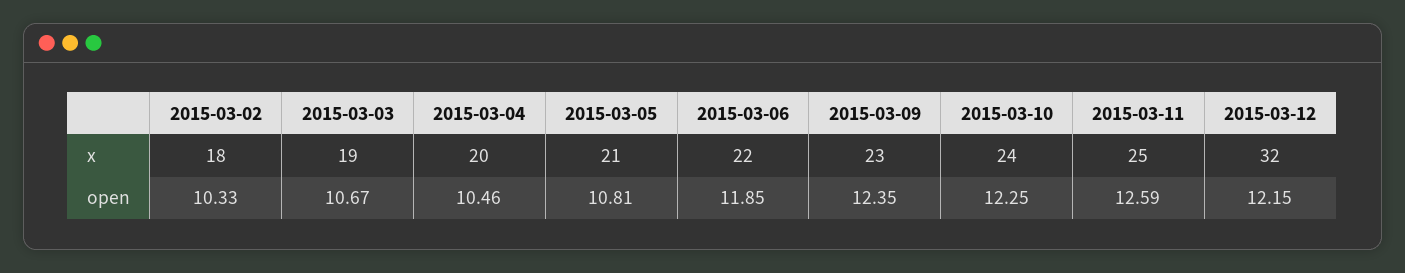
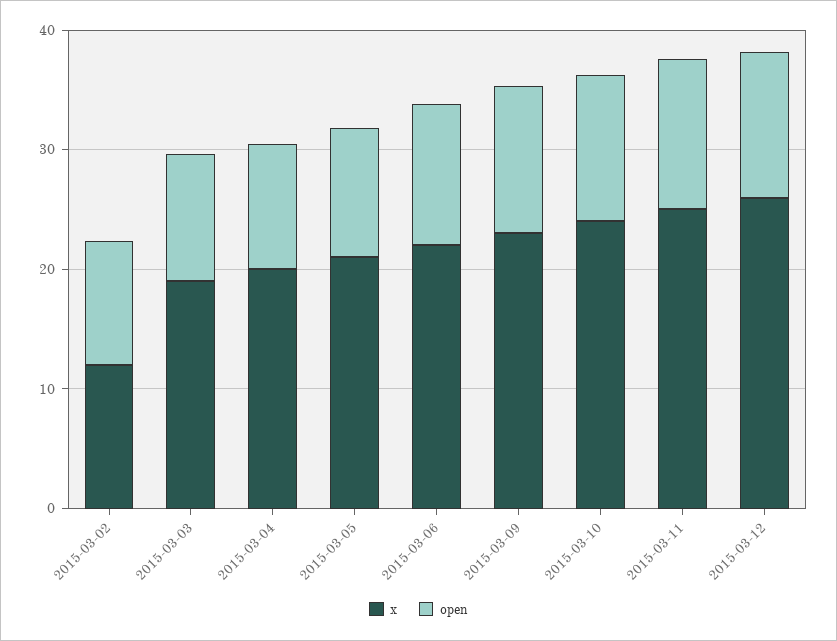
  {
    "x": {
-     "2015-03-02": 18,
+     "2015-03-02": 12,
      "2015-03-03": 19,
      "2015-03-04": 20,
      "2015-03-05": 21,
      "2015-03-06": 22,
      "2015-03-09": 23,
      "2015-03-10": 24,
      "2015-03-11": 25,
-     "2015-03-12": 32
+     "2015-03-12": 26
    },
    "open": {
      "2015-03-02": 10.33,
      "2015-03-03": 10.67,
      "2015-03-04": 10.46,
      "2015-03-05": 10.81,
      "2015-03-06": 11.85,
      "2015-03-09": 12.35,
      "2015-03-10": 12.25,
      "2015-03-11": 12.59,
      "2015-03-12": 12.15
    }
  }

